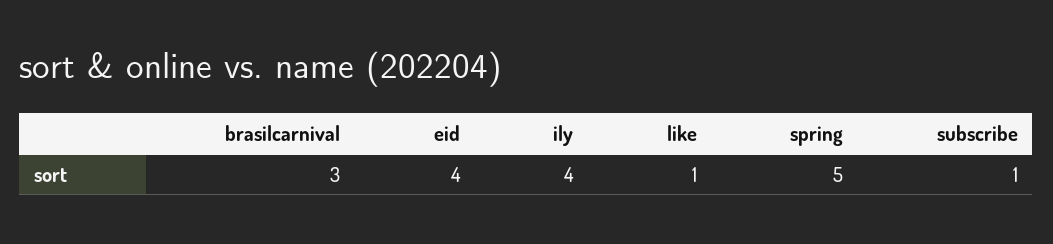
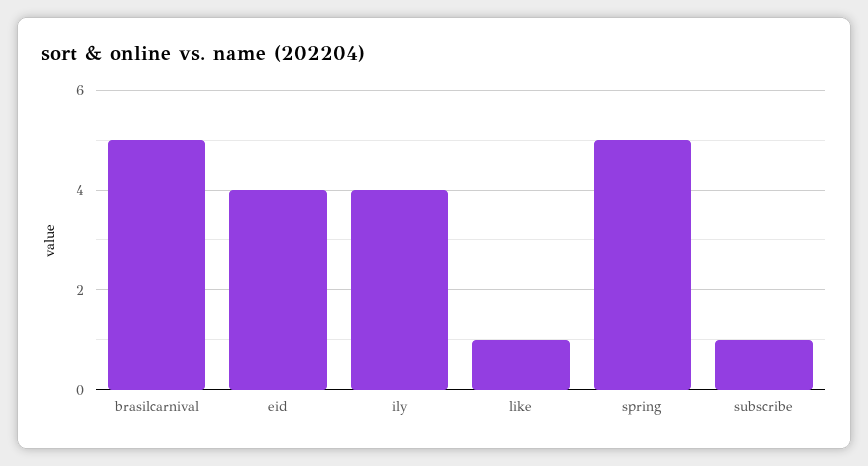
  {
-   "brasilcarnival": 3,
+   "brasilcarnival": 5,
    "eid": 4,
    "ily": 4,
    "like": 1,
    "spring": 5,
    "subscribe": 1
  }

